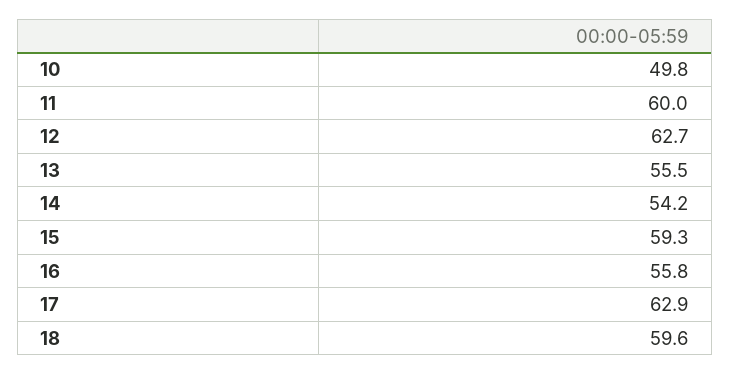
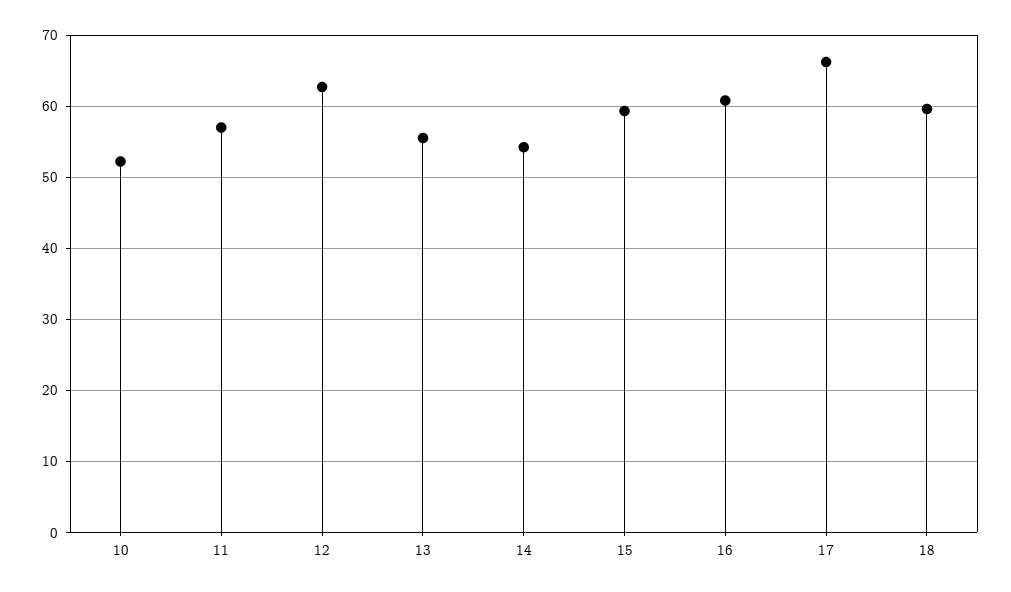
  {
-   "10": 49.8,
+   "10": 52,
-   "11": 60,
+   "11": 57,
    "12": 62.7,
    "13": 55.5,
    "14": 54.2,
    "15": 59.3,
-   "16": 55.8,
+   "16": 61,
-   "17": 62.9,
+   "17": 66,
    "18": 59.6
  }

